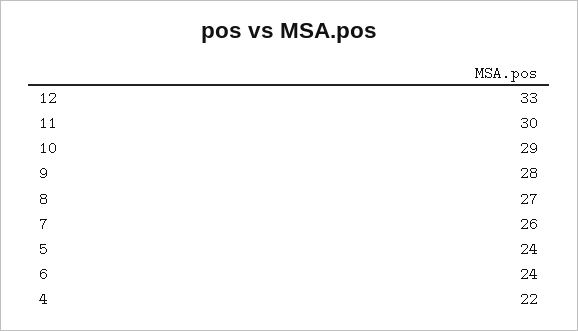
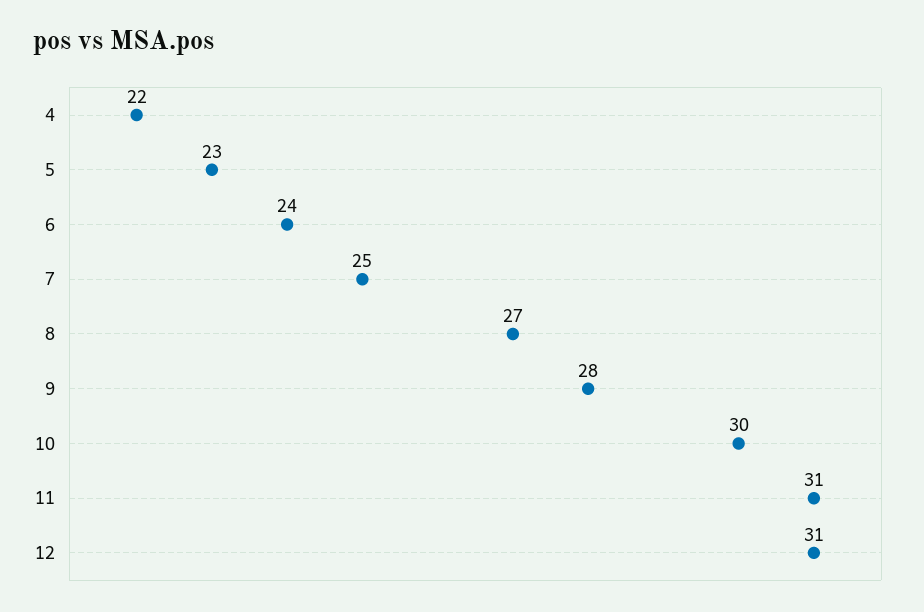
  {
-   "12": 33,
+   "12": 31,
-   "11": 30,
+   "11": 31,
-   "10": 29,
+   "10": 30,
    "9": 28,
    "8": 27,
-   "7": 26,
+   "7": 25,
-   "5": 24,
+   "5": 23,
    "6": 24,
    "4": 22
  }

